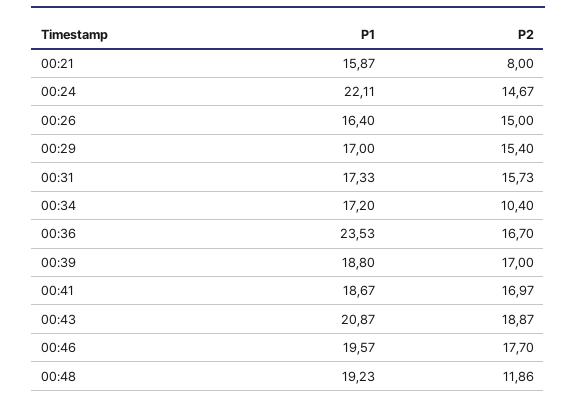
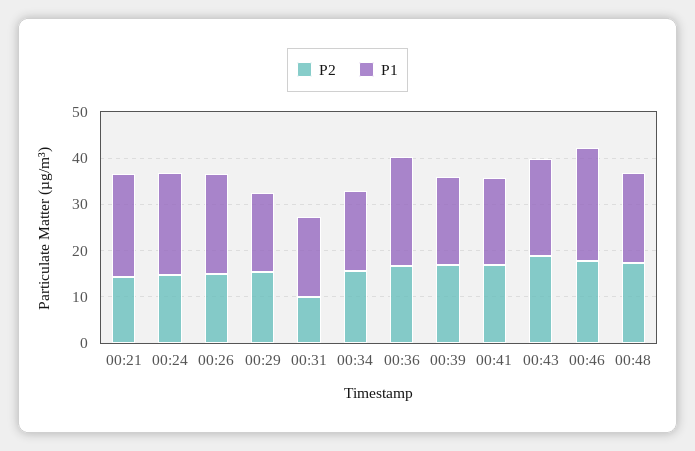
  {
    "P1": {
-     "00:21": 15.87,
+     "00:21": 22,
      "00:24": 22.11,
-     "00:26": 16.4,
+     "00:26": 22,
      "00:29": 17,
      "00:31": 17.33,
      "00:34": 17.2,
      "00:36": 23.53,
      "00:39": 18.8,
      "00:41": 18.67,
      "00:43": 20.87,
-     "00:46": 19.57,
+     "00:46": 24,
      "00:48": 19.23
    },
    "P2": {
-     "00:21": 8,
+     "00:21": 14,
      "00:24": 14.67,
      "00:26": 15,
      "00:29": 15.4,
-     "00:31": 15.73,
+     "00:31": 10,
-     "00:34": 10.4,
+     "00:34": 16,
      "00:36": 16.7,
      "00:39": 17,
      "00:41": 16.97,
      "00:43": 18.87,
      "00:46": 17.7,
-     "00:48": 11.86
+     "00:48": 18
    }
  }

